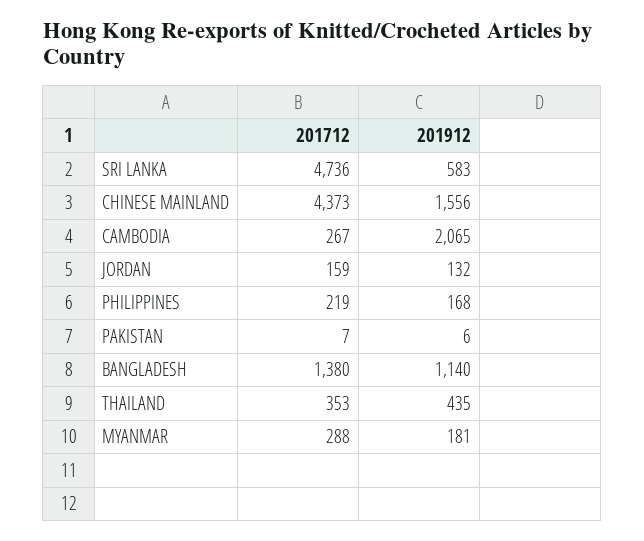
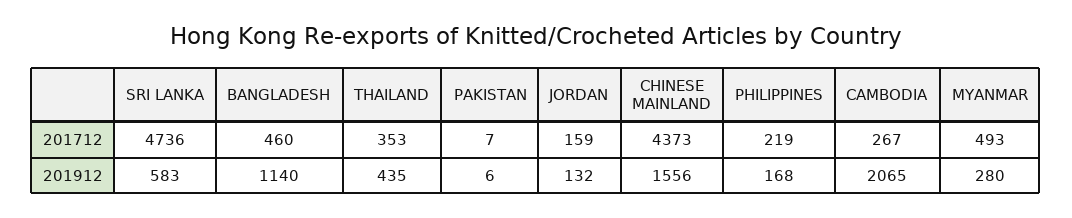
  {
    "201712": {
      "SRI LANKA": 4736,
      "CHINESE MAINLAND": 4373,
      "CAMBODIA": 267,
      "JORDAN": 159,
      "PHILIPPINES": 219,
      "PAKISTAN": 7,
-     "BANGLADESH": 1380,
+     "BANGLADESH": 460,
      "THAILAND": 353,
-     "MYANMAR": 288
+     "MYANMAR": 493
    },
    "201912": {
      "SRI LANKA": 583,
      "CHINESE MAINLAND": 1556,
      "CAMBODIA": 2065,
      "JORDAN": 132,
      "PHILIPPINES": 168,
      "PAKISTAN": 6,
      "BANGLADESH": 1140,
      "THAILAND": 435,
-     "MYANMAR": 181
+     "MYANMAR": 280
    }
  }

